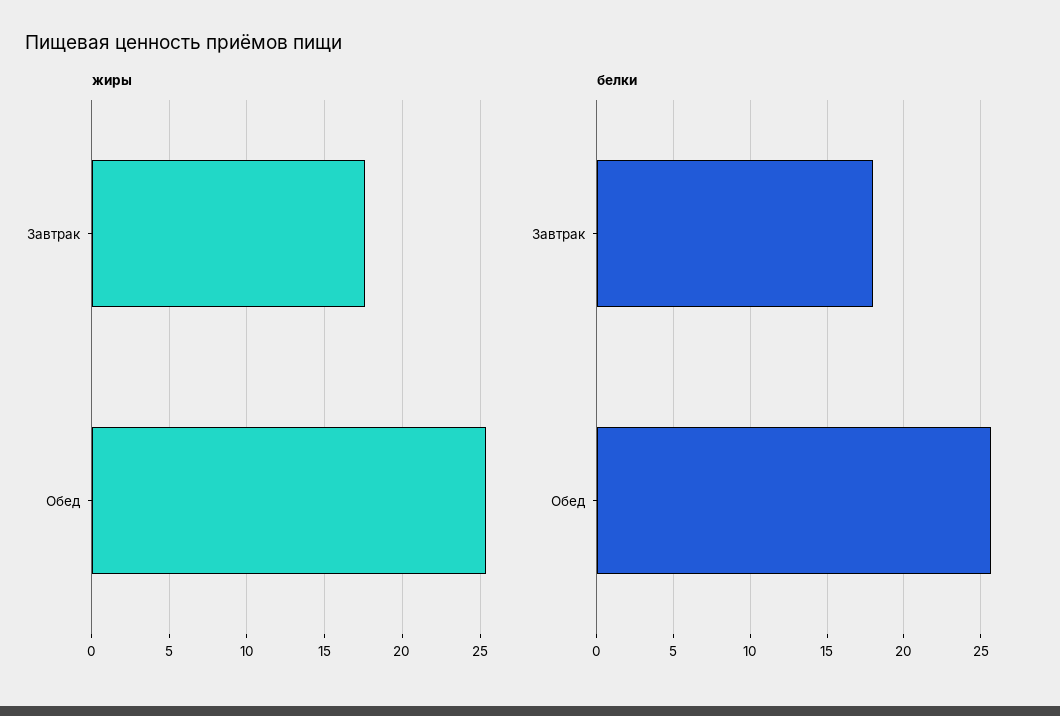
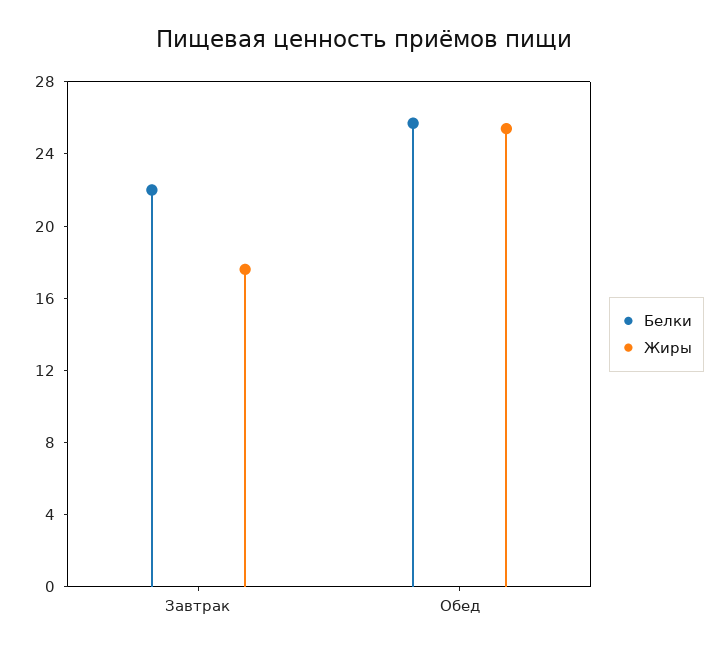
  {
    "жиры": {
      "Завтрак": 17.5,
      "Обед": 25.5
    },
    "белки": {
-     "Завтрак": 18,
+     "Завтрак": 22,
      "Обед": 25.5
    }
  }

